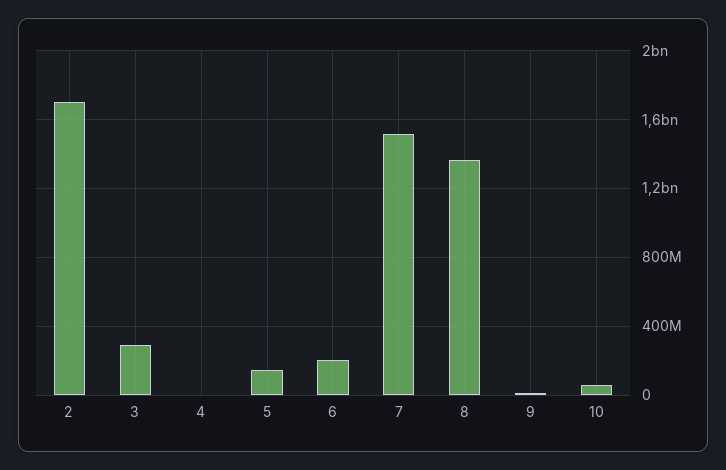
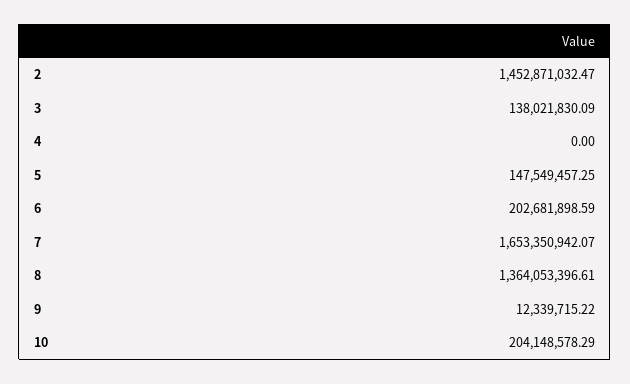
  {
-   "2": 1700000000,
+   "2": 1452871032.47,
-   "3": 300000000,
+   "3": 138021830.09,
    "4": 0,
    "5": 147549457.25,
    "6": 202681898.59,
-   "7": 1500000000,
+   "7": 1653350942.07,
    "8": 1364053396.61,
    "9": 12339715.22,
-   "10": 50000000
+   "10": 204148578.29
  }

